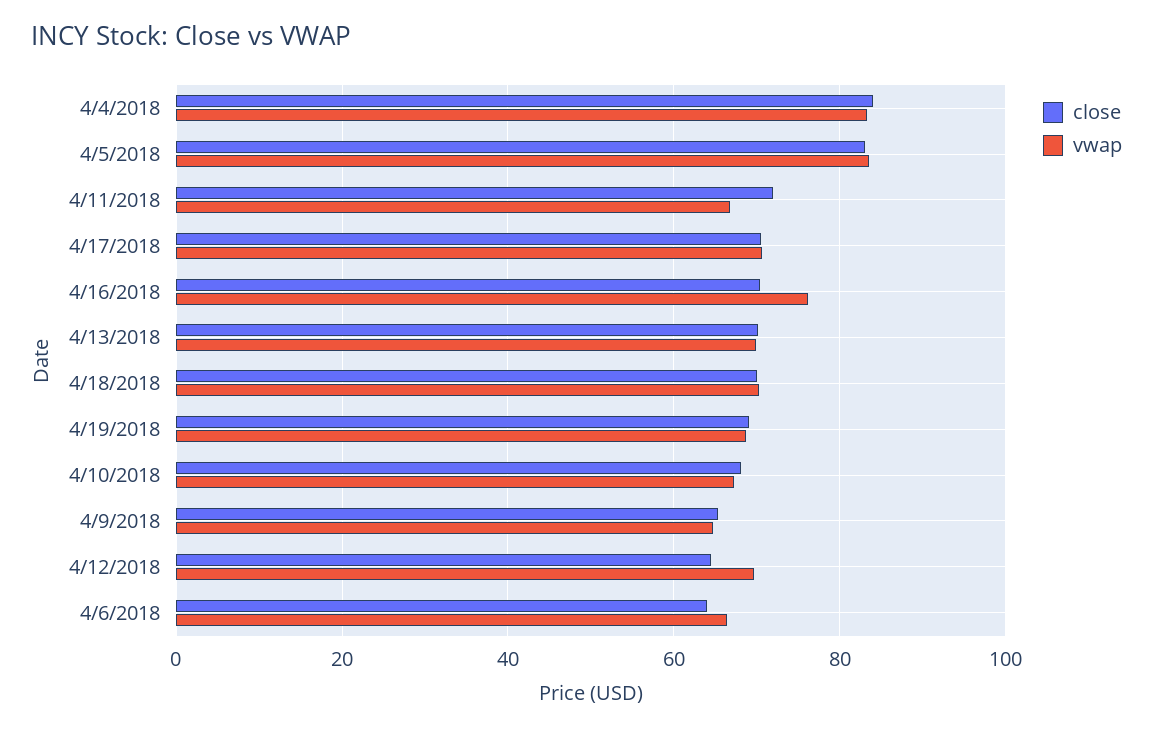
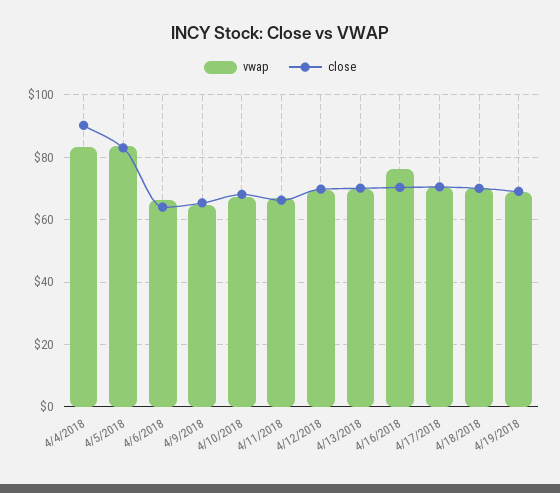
  {
    "close": {
-     "4/4/2018": 84,
+     "4/4/2018": 90,
      "4/5/2018": 84,
-     "4/11/2018": 72,
+     "4/11/2018": 66,
      "4/17/2018": 70,
      "4/16/2018": 70,
      "4/13/2018": 70,
      "4/18/2018": 70,
      "4/19/2018": 70,
      "4/10/2018": 68,
      "4/9/2018": 66,
-     "4/12/2018": 64,
+     "4/12/2018": 70,
      "4/6/2018": 64
    },
    "vwap": {
      "4/4/2018": 84,
      "4/5/2018": 84,
      "4/11/2018": 66,
      "4/17/2018": 70,
      "4/16/2018": 76,
      "4/13/2018": 70,
      "4/18/2018": 70,
      "4/19/2018": 68,
      "4/10/2018": 68,
      "4/9/2018": 64,
      "4/12/2018": 70,
      "4/6/2018": 66
    }
  }

